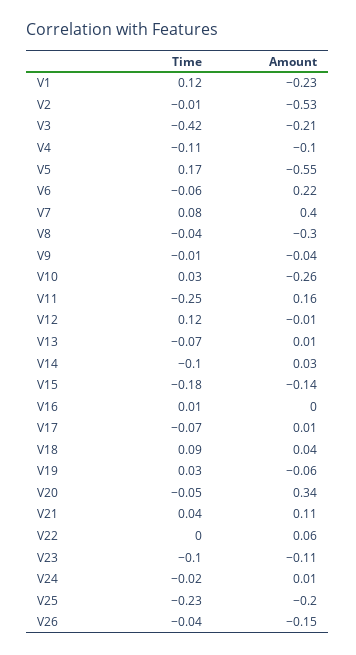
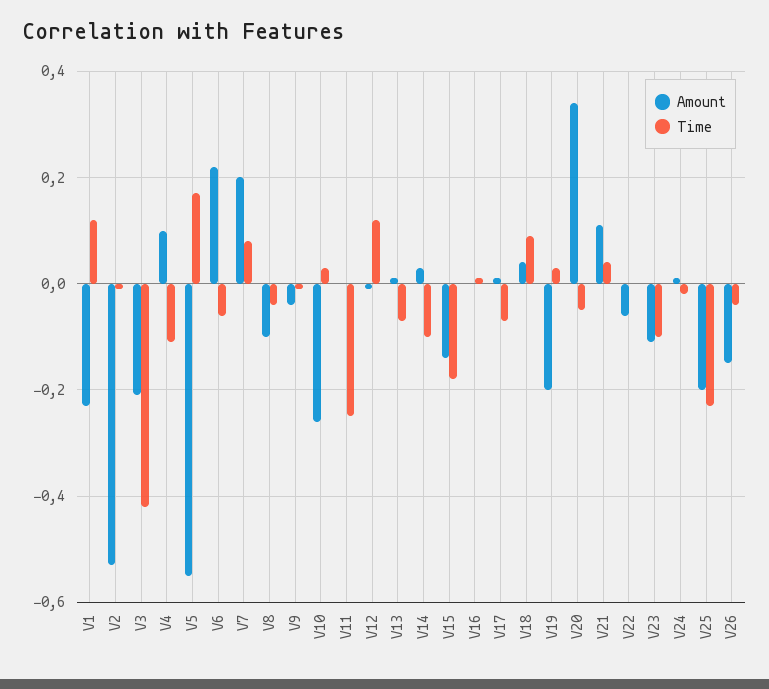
  {
    "Time": {
      "V1": 0.12,
      "V2": -0.01,
      "V3": -0.42,
      "V4": -0.11,
      "V5": 0.17,
      "V6": -0.06,
      "V7": 0.08,
      "V8": -0.04,
      "V9": -0.01,
      "V10": 0.03,
      "V11": -0.25,
      "V12": 0.12,
      "V13": -0.07,
      "V14": -0.1,
      "V15": -0.18,
      "V16": 0.01,
      "V17": -0.07,
      "V18": 0.09,
      "V19": 0.03,
      "V20": -0.05,
      "V21": 0.04,
      "V22": 0,
      "V23": -0.1,
      "V24": -0.02,
      "V25": -0.23,
      "V26": -0.04
    },
    "Amount": {
      "V1": -0.23,
      "V2": -0.53,
      "V3": -0.21,
-     "V4": -0.1,
+     "V4": 0.1,
      "V5": -0.55,
      "V6": 0.22,
-     "V7": 0.4,
+     "V7": 0.2,
-     "V8": -0.3,
+     "V8": -0.1,
      "V9": -0.04,
      "V10": -0.26,
-     "V11": 0.16,
+     "V11": 0,
      "V12": -0.01,
      "V13": 0.01,
      "V14": 0.03,
      "V15": -0.14,
      "V16": 0,
      "V17": 0.01,
      "V18": 0.04,
-     "V19": -0.06,
+     "V19": -0.2,
      "V20": 0.34,
      "V21": 0.11,
-     "V22": 0.06,
+     "V22": -0.05,
      "V23": -0.11,
      "V24": 0.01,
      "V25": -0.2,
      "V26": -0.15
    }
  }

